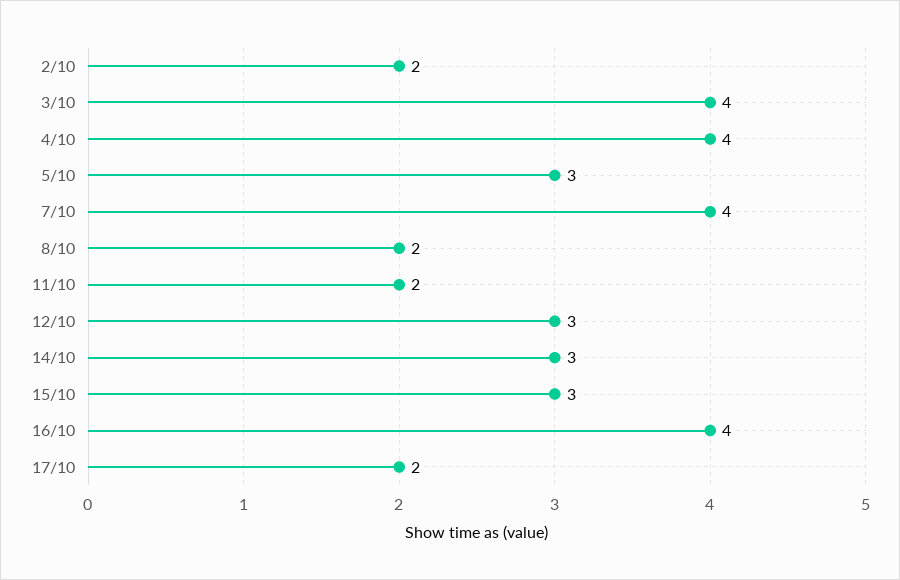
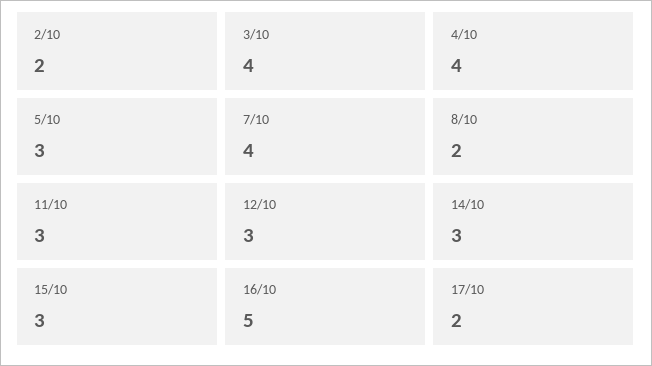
  {
    "2/10": 2,
    "3/10": 4,
    "4/10": 4,
    "5/10": 3,
    "7/10": 4,
    "8/10": 2,
-   "11/10": 2,
+   "11/10": 3,
    "12/10": 3,
    "14/10": 3,
    "15/10": 3,
-   "16/10": 4,
+   "16/10": 5,
    "17/10": 2
  }

